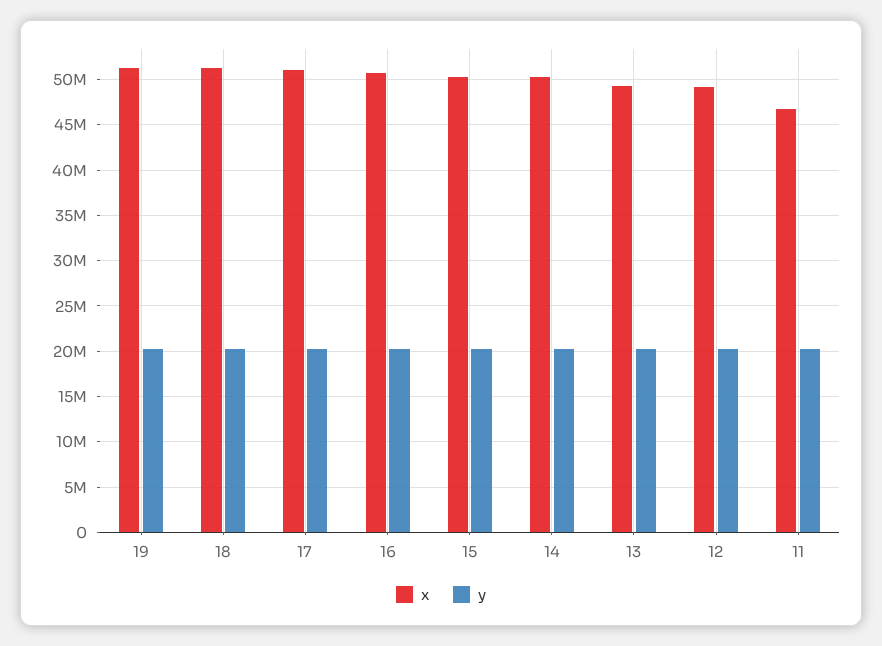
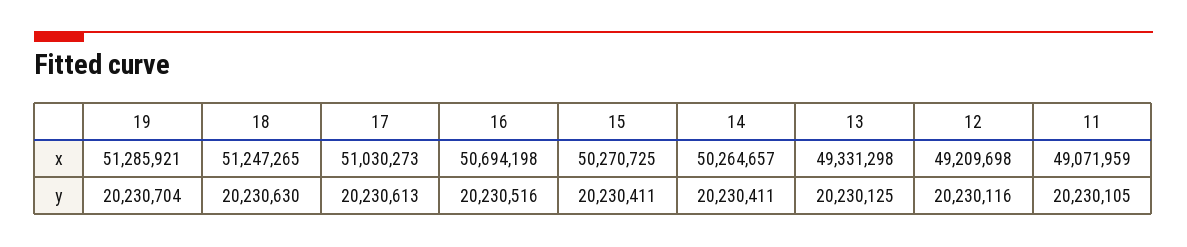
  {
    "x": {
      "19": 51285921,
      "18": 51247265,
      "17": 51030273,
      "16": 50694198,
      "15": 50270725,
      "14": 50264657,
      "13": 49331298,
      "12": 49209698,
-     "11": 47000000
+     "11": 49071959
    },
    "y": {
      "19": 20230704,
      "18": 20230630,
      "17": 20230613,
      "16": 20230516,
      "15": 20230411,
      "14": 20230411,
      "13": 20230125,
      "12": 20230116,
      "11": 20230105
    }
  }

